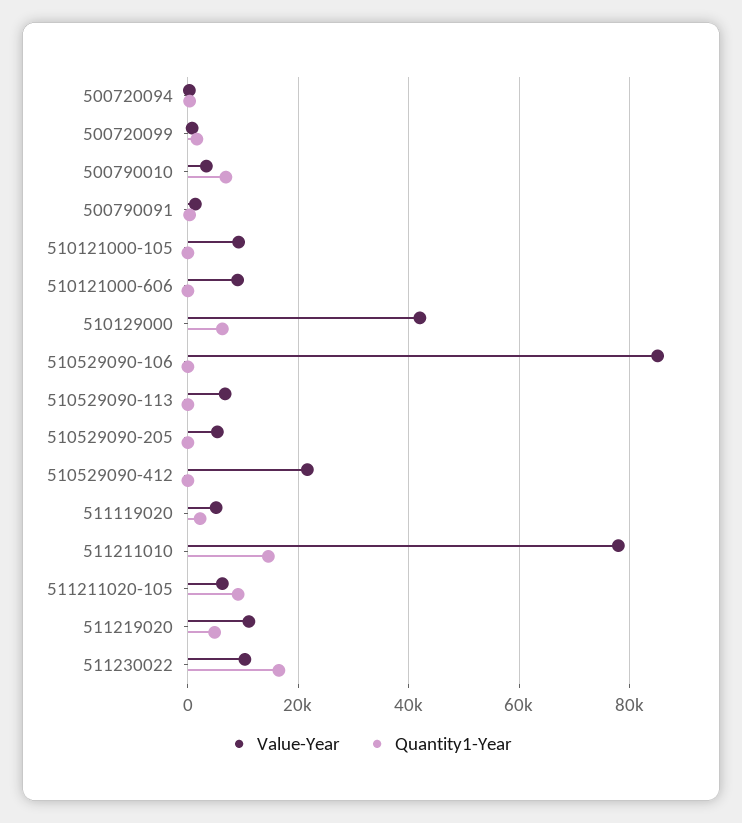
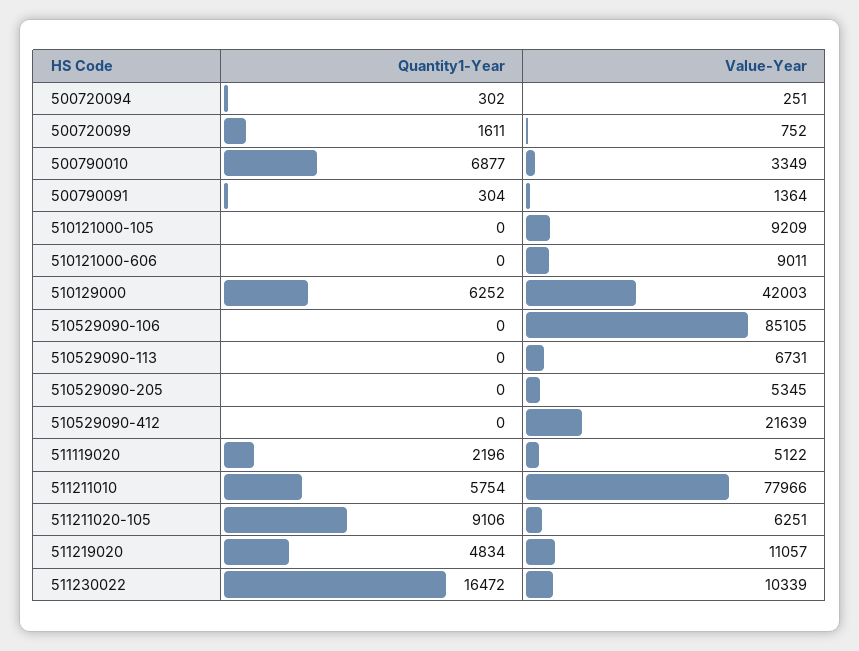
  {
    "Value-Year": {
      "500720094": 251,
      "500720099": 752,
      "500790010": 3349,
      "500790091": 1364,
      "510121000-105": 9209,
      "510121000-606": 9011,
      "510129000": 42003,
      "510529090-106": 85105,
      "510529090-113": 6731,
      "510529090-205": 5345,
      "510529090-412": 21639,
      "511119020": 5122,
      "511211010": 77966,
      "511211020-105": 6251,
      "511219020": 11057,
      "511230022": 10339
    },
    "Quantity1-Year": {
      "500720094": 302,
      "500720099": 1611,
      "500790010": 6877,
      "500790091": 304,
      "510121000-105": 0,
      "510121000-606": 0,
      "510129000": 6252,
      "510529090-106": 0,
      "510529090-113": 0,
      "510529090-205": 0,
      "510529090-412": 0,
      "511119020": 2196,
-     "511211010": 14000,
+     "511211010": 5754,
      "511211020-105": 9106,
      "511219020": 4834,
      "511230022": 16472
    }
  }

